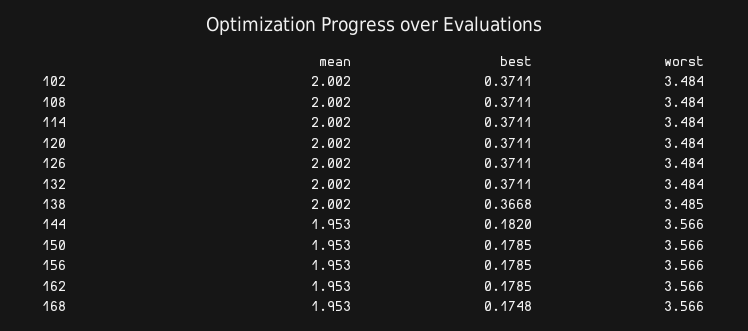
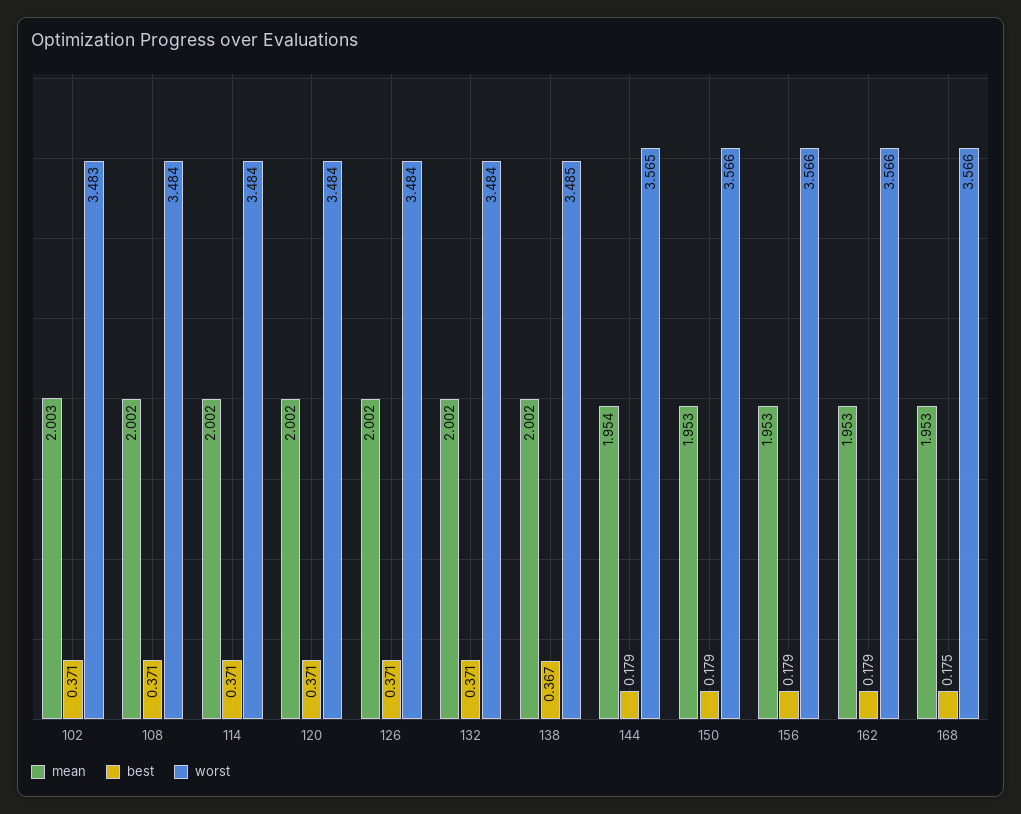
  {
    "mean": {
-     "102": 2.002,
+     "102": 2.003,
      "108": 2.002,
      "114": 2.002,
      "120": 2.002,
      "126": 2.002,
      "132": 2.002,
      "138": 2.002,
-     "144": 1.953,
+     "144": 1.954,
      "150": 1.953,
      "156": 1.953,
      "162": 1.953,
      "168": 1.953
    },
    "best": {
      "102": 0.3711,
      "108": 0.3711,
      "114": 0.3711,
      "120": 0.3711,
      "126": 0.3711,
      "132": 0.3711,
      "138": 0.3668,
-     "144": 0.182,
+     "144": 0.179,
      "150": 0.1785,
      "156": 0.1785,
      "162": 0.1785,
      "168": 0.1748
    },
    "worst": {
-     "102": 3.484,
+     "102": 3.483,
      "108": 3.484,
      "114": 3.484,
      "120": 3.484,
      "126": 3.484,
      "132": 3.484,
      "138": 3.485,
-     "144": 3.566,
+     "144": 3.565,
      "150": 3.566,
      "156": 3.566,
      "162": 3.566,
      "168": 3.566
    }
  }

